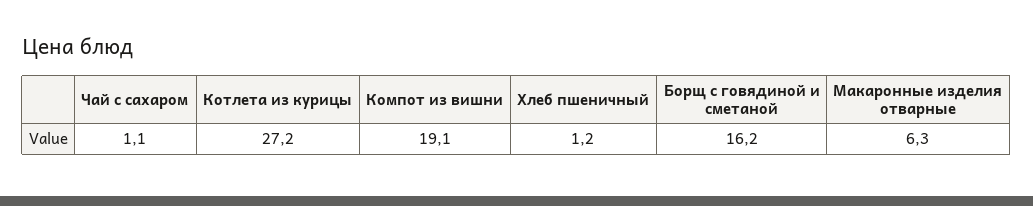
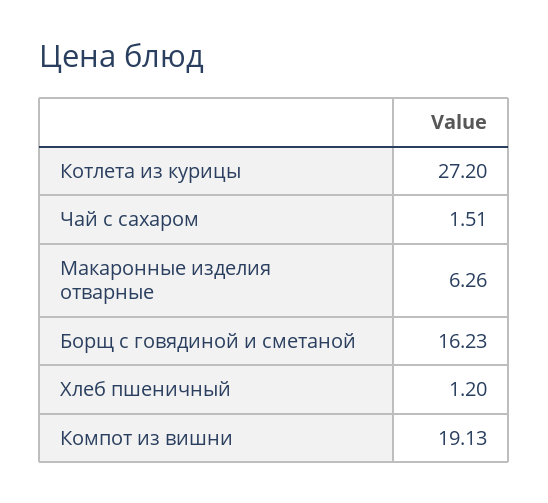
  {
-   "Чай с сахаром": 1.1,
+   "Чай с сахаром": 1.51,
    "Котлета из курицы": 27.2,
    "Компот из вишни": 19.13,
    "Хлеб пшеничный": 1.2,
    "Борщ с говядиной и сметаной": 16.23,
    "Макаронные изделия отварные": 6.26
  }

